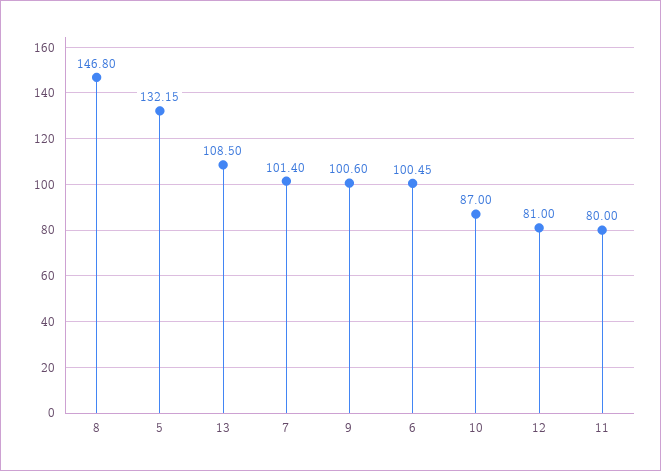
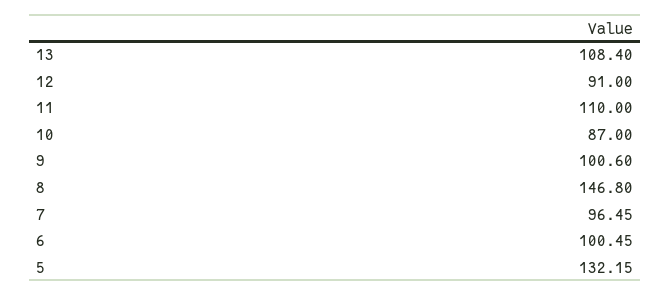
  {
    "8": 146.8,
    "5": 132.15,
-   "13": 108.5,
+   "13": 108.4,
-   "7": 101.4,
+   "7": 96.45,
    "9": 100.6,
    "6": 100.45,
    "10": 87,
-   "12": 81,
+   "12": 91,
-   "11": 80
+   "11": 110
  }

